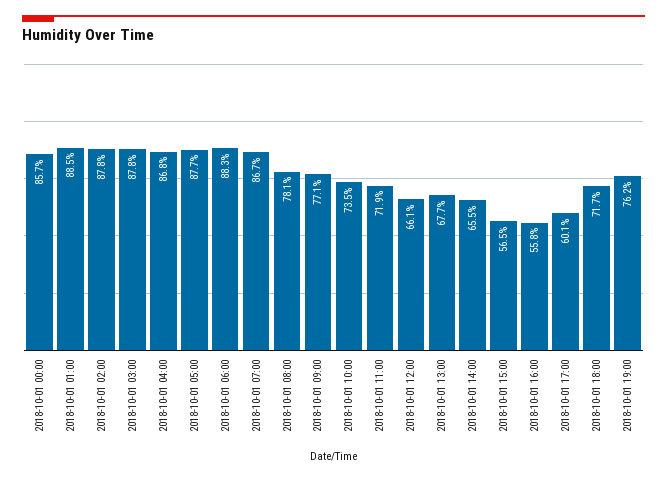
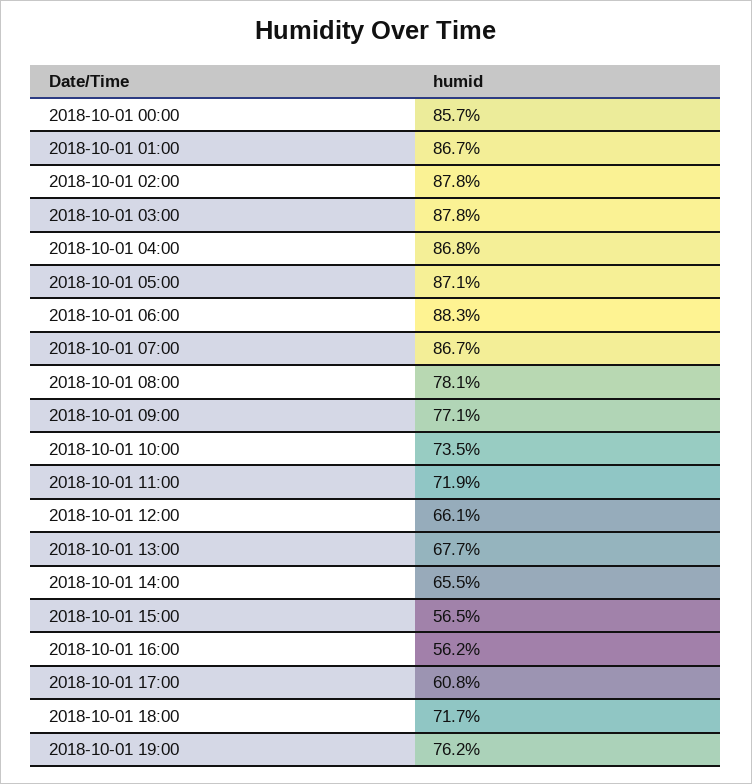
  {
    "2018-10-01 00:00": 85.7,
-   "2018-10-01 01:00": 88.5,
+   "2018-10-01 01:00": 86.7,
    "2018-10-01 02:00": 87.8,
    "2018-10-01 03:00": 87.8,
    "2018-10-01 04:00": 86.8,
-   "2018-10-01 05:00": 87.7,
+   "2018-10-01 05:00": 87.1,
    "2018-10-01 06:00": 88.3,
    "2018-10-01 07:00": 86.7,
    "2018-10-01 08:00": 78.1,
    "2018-10-01 09:00": 77.1,
    "2018-10-01 10:00": 73.5,
    "2018-10-01 11:00": 71.9,
    "2018-10-01 12:00": 66.1,
    "2018-10-01 13:00": 67.7,
    "2018-10-01 14:00": 65.5,
    "2018-10-01 15:00": 56.5,
-   "2018-10-01 16:00": 55.8,
+   "2018-10-01 16:00": 56.2,
-   "2018-10-01 17:00": 60.1,
+   "2018-10-01 17:00": 60.8,
    "2018-10-01 18:00": 71.7,
    "2018-10-01 19:00": 76.2
  }

